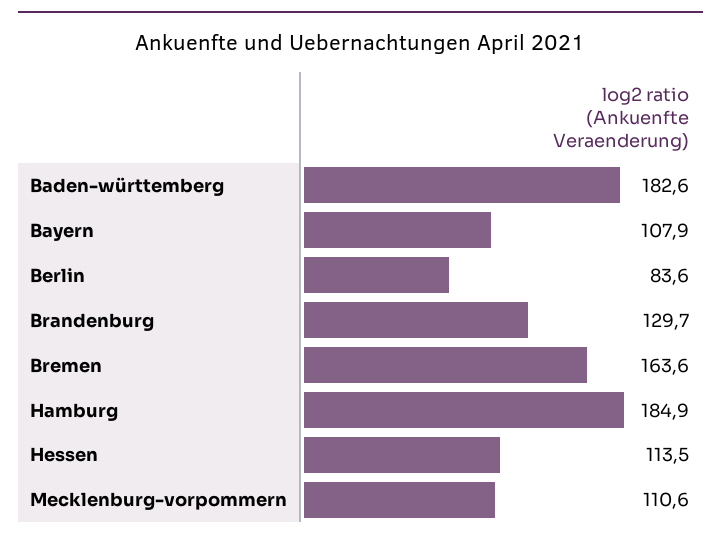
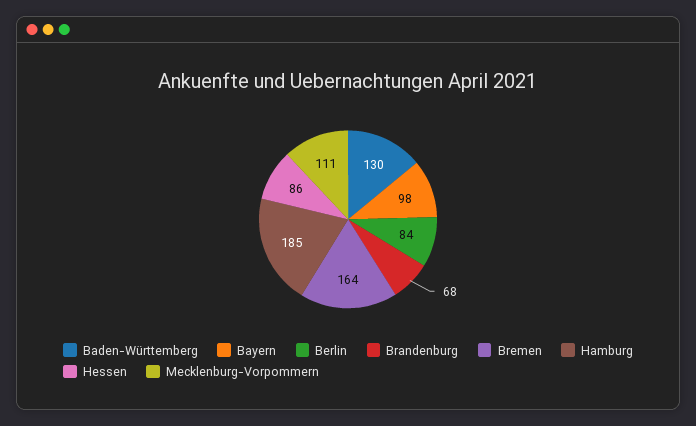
  {
-   "Baden-württemberg": 182.6,
+   "Baden-württemberg": 130,
-   "Bayern": 107.9,
+   "Bayern": 98,
    "Berlin": 83.6,
-   "Brandenburg": 129.7,
+   "Brandenburg": 68,
    "Bremen": 163.6,
    "Hamburg": 184.9,
-   "Hessen": 113.5,
+   "Hessen": 86,
    "Mecklenburg-vorpommern": 110.6
  }

